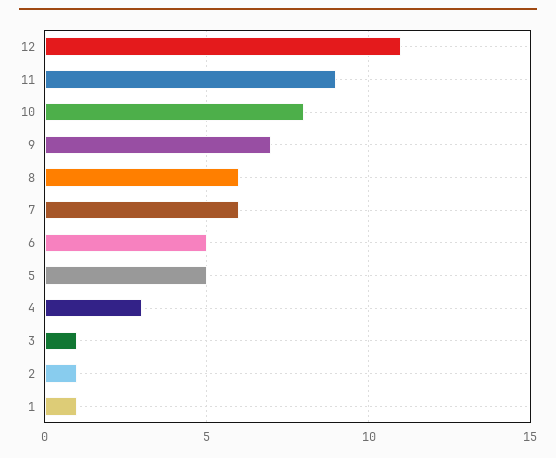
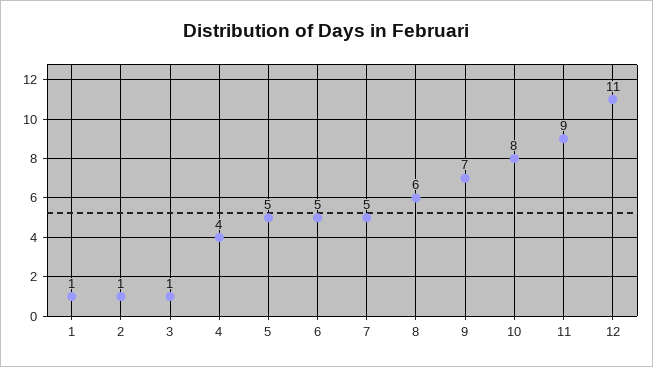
  {
    "12": 11,
    "11": 9,
    "10": 8,
    "9": 7,
    "8": 6,
-   "7": 6,
+   "7": 5,
    "6": 5,
    "5": 5,
-   "4": 3,
+   "4": 4,
    "3": 1,
    "2": 1,
    "1": 1
  }

